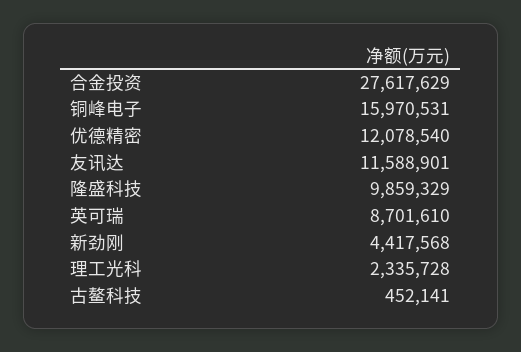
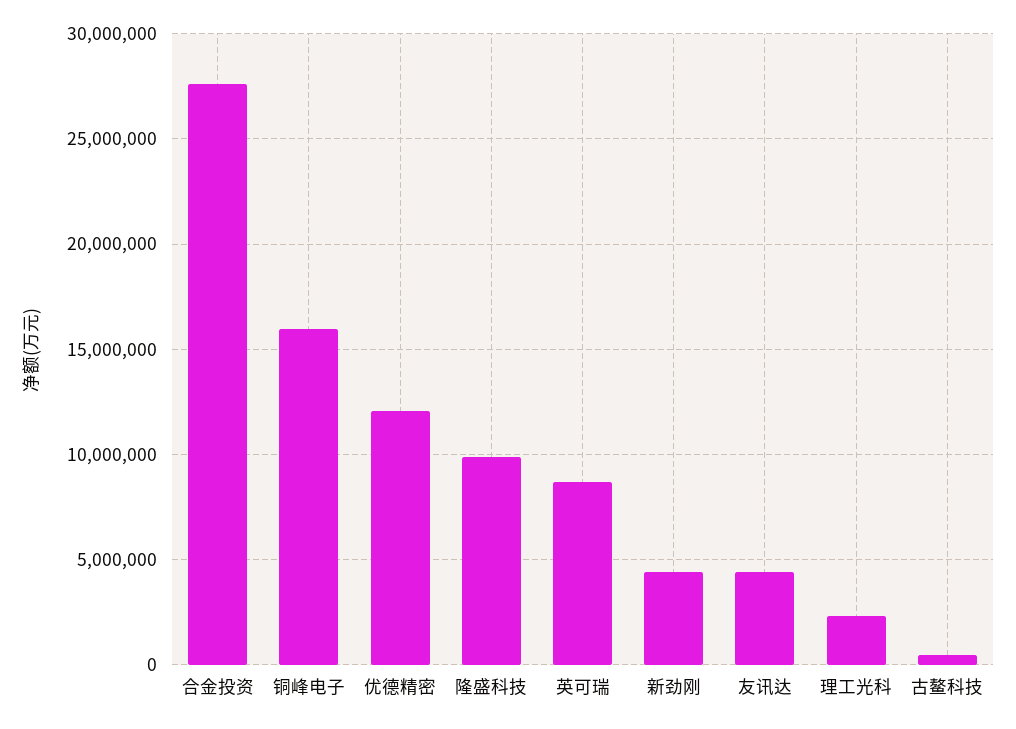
  {
    "合金投资": 27617629,
    "铜峰电子": 15970531,
    "优德精密": 12078540,
-   "友讯达": 11588901,
+   "友讯达": 4500000,
    "隆盛科技": 9859329,
    "英可瑞": 8701610,
    "新劲刚": 4417568,
    "理工光科": 2335728,
    "古鳌科技": 452141
  }

